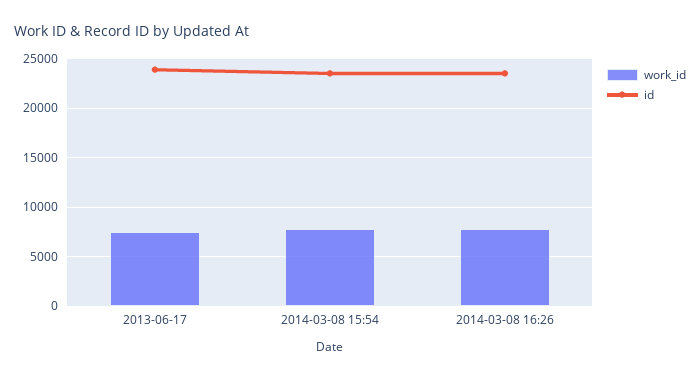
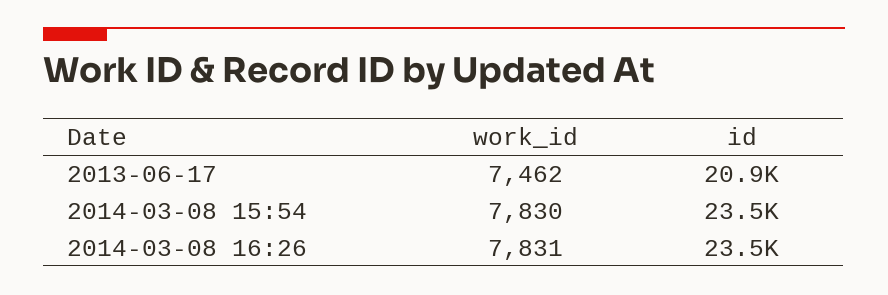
  {
    "work_id": {
      "2013-06-17": 7462,
      "2014-03-08 15:54": 7830,
      "2014-03-08 16:26": 7831
    },
    "id": {
-     "2013-06-17": 24000,
+     "2013-06-17": 20900,
      "2014-03-08 15:54": 23500,
      "2014-03-08 16:26": 23500
    }
  }

